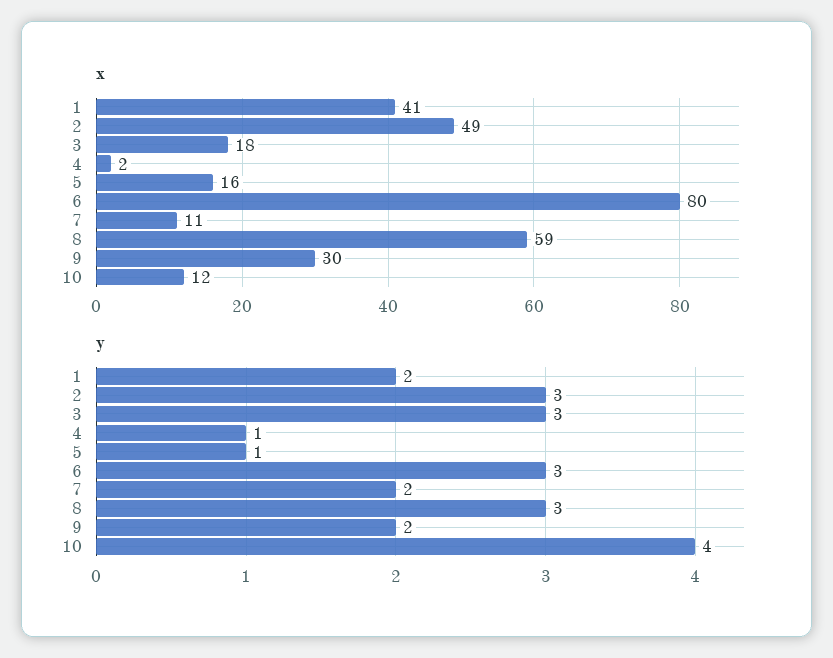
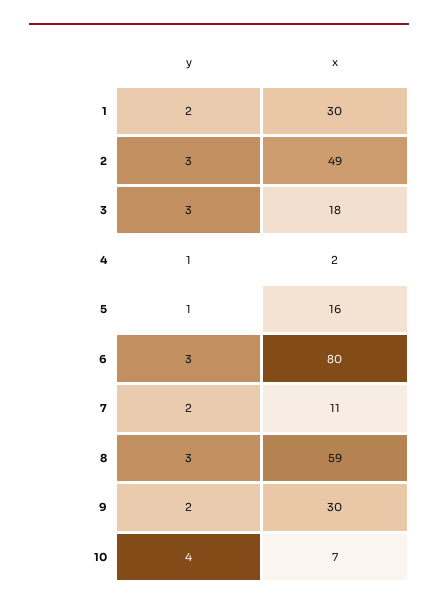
  {
    "x": {
-     "1": 41,
+     "1": 30,
      "2": 49,
      "3": 18,
      "4": 2,
      "5": 16,
      "6": 80,
      "7": 11,
      "8": 59,
      "9": 30,
-     "10": 12
+     "10": 7
    },
    "y": {
      "1": 2,
      "2": 3,
      "3": 3,
      "4": 1,
      "5": 1,
      "6": 3,
      "7": 2,
      "8": 3,
      "9": 2,
      "10": 4
    }
  }

